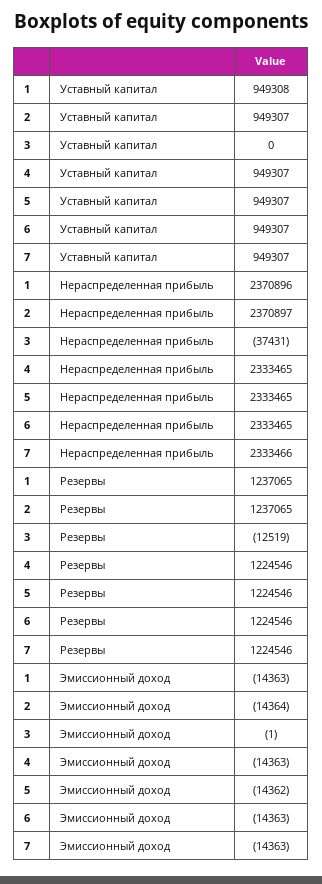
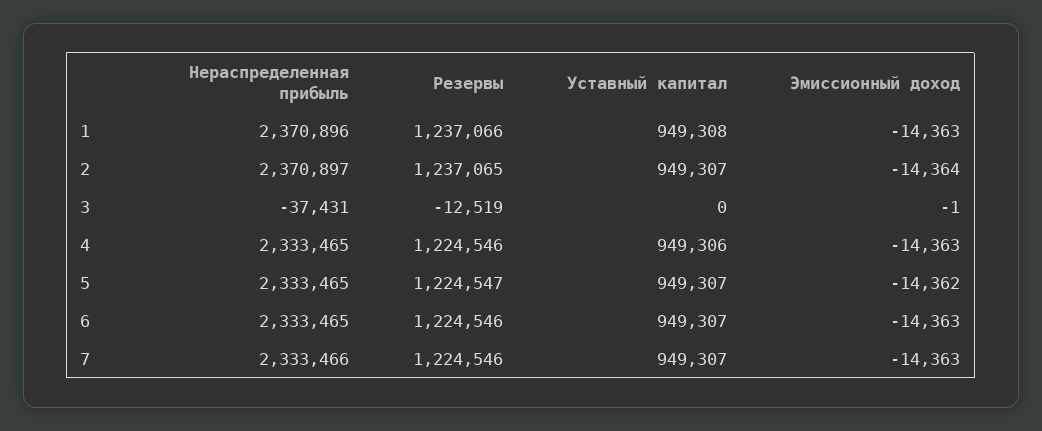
  {
    "1": {
      "Уставный капитал": 949308,
      "Нераспределенная прибыль": 2370896,
-     "Резервы": 1237065,
+     "Резервы": 1237066,
      "Эмиссионный доход": -14363
    },
    "2": {
      "Уставный капитал": 949307,
      "Нераспределенная прибыль": 2370897,
      "Резервы": 1237065,
      "Эмиссионный доход": -14364
    },
    "3": {
      "Уставный капитал": 0,
      "Нераспределенная прибыль": -37431,
      "Резервы": -12519,
      "Эмиссионный доход": -1
    },
    "4": {
-     "Уставный капитал": 949307,
+     "Уставный капитал": 949306,
      "Нераспределенная прибыль": 2333465,
      "Резервы": 1224546,
      "Эмиссионный доход": -14363
    },
    "5": {
      "Уставный капитал": 949307,
      "Нераспределенная прибыль": 2333465,
-     "Резервы": 1224546,
+     "Резервы": 1224547,
      "Эмиссионный доход": -14362
    },
    "6": {
      "Уставный капитал": 949307,
      "Нераспределенная прибыль": 2333465,
      "Резервы": 1224546,
      "Эмиссионный доход": -14363
    },
    "7": {
      "Уставный капитал": 949307,
      "Нераспределенная прибыль": 2333466,
      "Резервы": 1224546,
      "Эмиссионный доход": -14363
    }
  }

